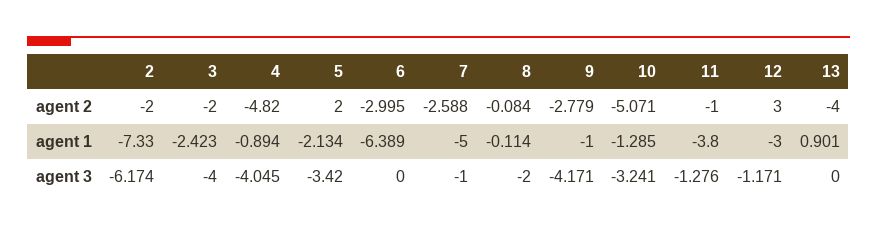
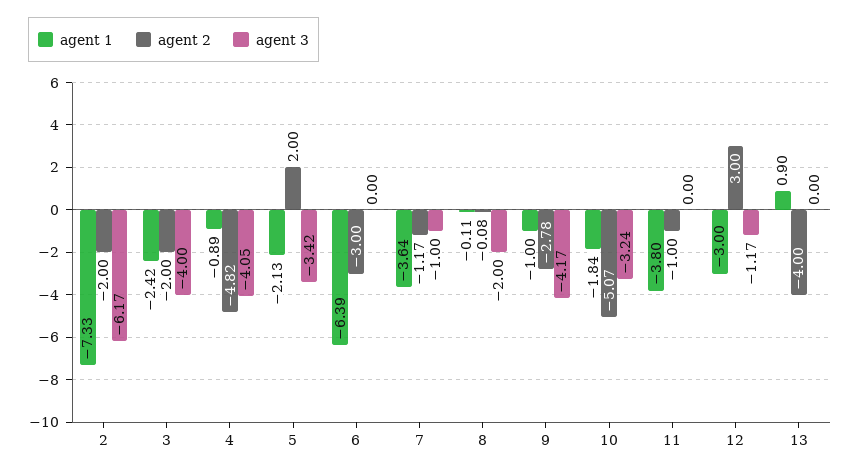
  {
    "agent 2": {
      "2": -2,
      "3": -2,
      "4": -4.82,
      "5": 2,
      "6": -2.995,
-     "7": -2.588,
+     "7": -1.17,
      "8": -0.084,
      "9": -2.779,
      "10": -5.071,
      "11": -1,
      "12": 3,
      "13": -4
    },
    "agent 1": {
      "2": -7.33,
      "3": -2.423,
      "4": -0.894,
      "5": -2.134,
      "6": -6.389,
-     "7": -5,
+     "7": -3.64,
      "8": -0.114,
      "9": -1,
-     "10": -1.285,
+     "10": -1.84,
      "11": -3.8,
      "12": -3,
      "13": 0.901
    },
    "agent 3": {
      "2": -6.174,
      "3": -4,
      "4": -4.045,
      "5": -3.42,
      "6": 0,
      "7": -1,
      "8": -2,
      "9": -4.171,
      "10": -3.241,
-     "11": -1.276,
+     "11": 0,
      "12": -1.171,
      "13": 0
    }
  }

